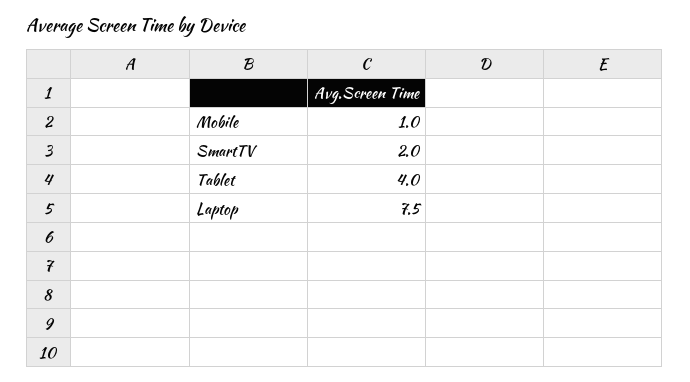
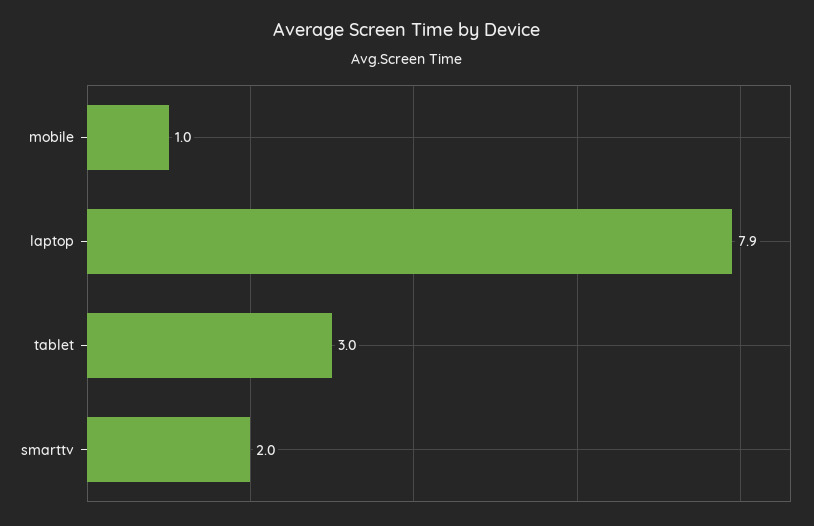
  {
    "Mobile": 1,
    "SmartTV": 2,
-   "Tablet": 4,
+   "Tablet": 3,
-   "Laptop": 7.5
+   "Laptop": 7.9
  }

